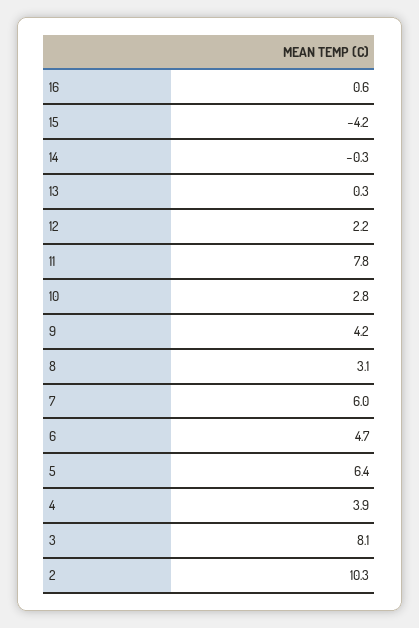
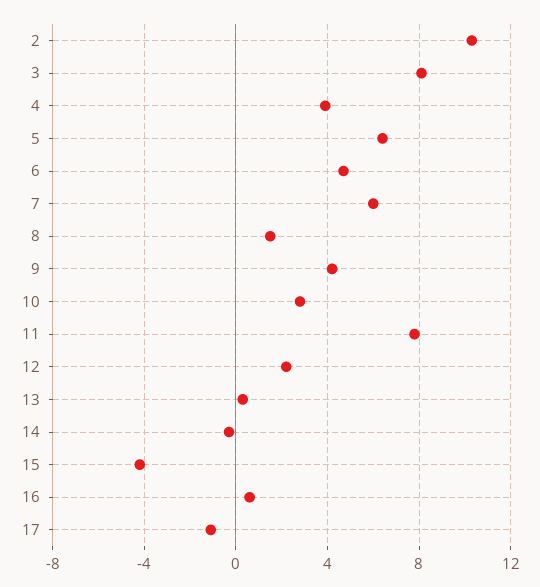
  {
    "16": 0.6,
    "15": -4.2,
    "14": -0.3,
    "13": 0.3,
    "12": 2.2,
    "11": 7.8,
    "10": 2.8,
    "9": 4.2,
-   "8": 3.1,
+   "8": 1.5,
    "7": 6,
    "6": 4.7,
    "5": 6.4,
    "4": 3.9,
    "3": 8.1,
-   "2": 10.3
+   "2": 10.3,
+   "17": -1
  }

